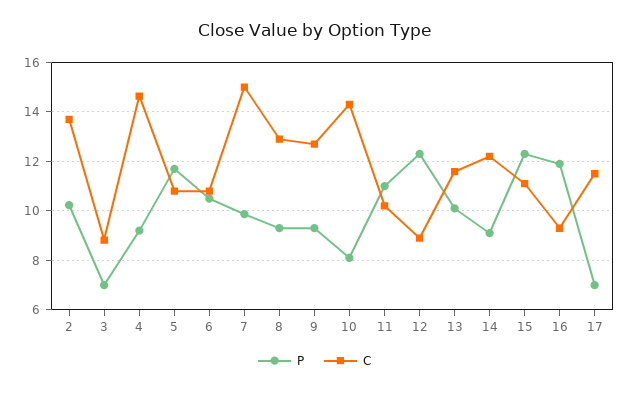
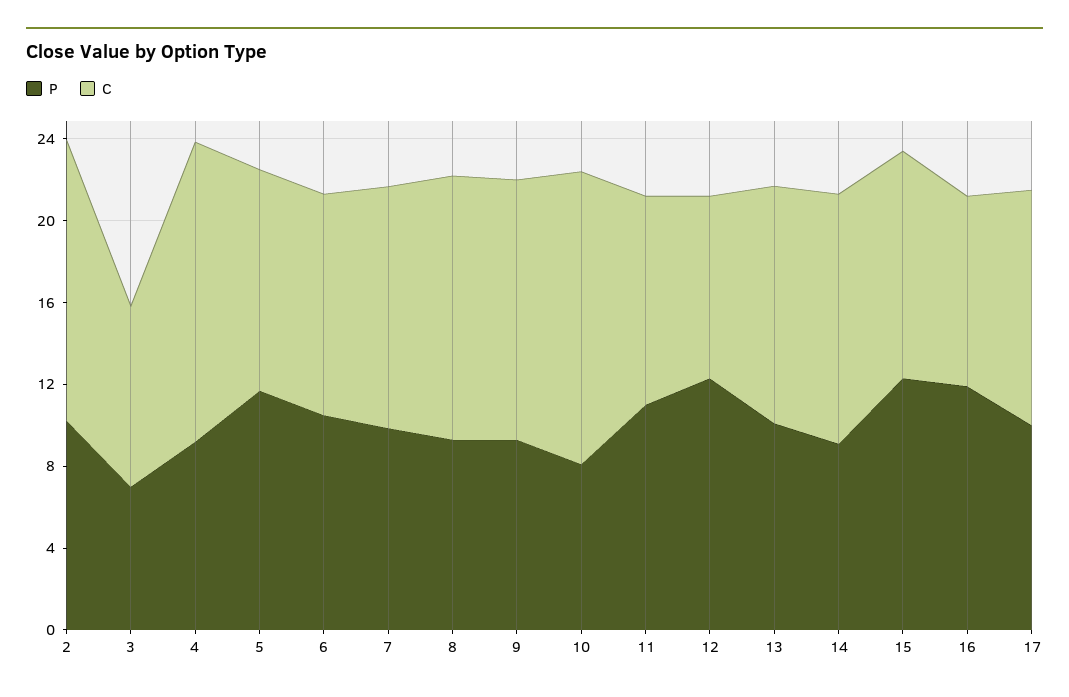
  {
    "P": {
      "2": 10.25,
      "3": 7,
      "4": 9.25,
      "5": 11.75,
      "6": 10.5,
      "7": 9.75,
      "8": 9.25,
      "9": 9.25,
      "10": 8,
      "11": 11,
      "12": 12.25,
      "13": 10,
      "14": 9,
      "15": 12.25,
      "16": 12,
-     "17": 7
+     "17": 10
    },
    "C": {
      "2": 13.75,
      "3": 8.75,
      "4": 14.75,
      "5": 10.75,
      "6": 10.75,
-     "7": 15,
+     "7": 12,
      "8": 13,
      "9": 12.75,
      "10": 14.25,
      "11": 10.25,
      "12": 9,
      "13": 11.5,
      "14": 12.25,
      "15": 11,
      "16": 9.25,
      "17": 11.5
    }
  }

